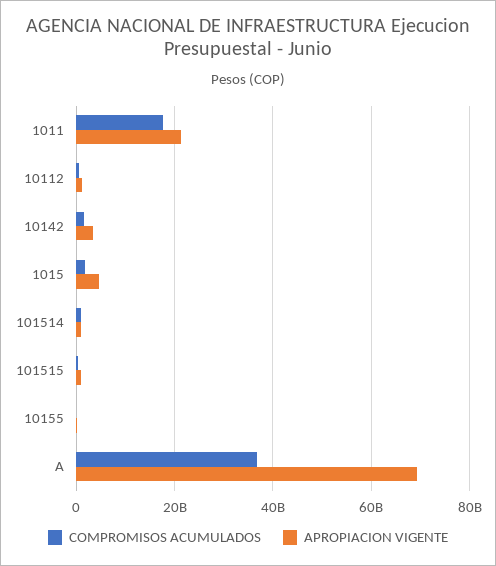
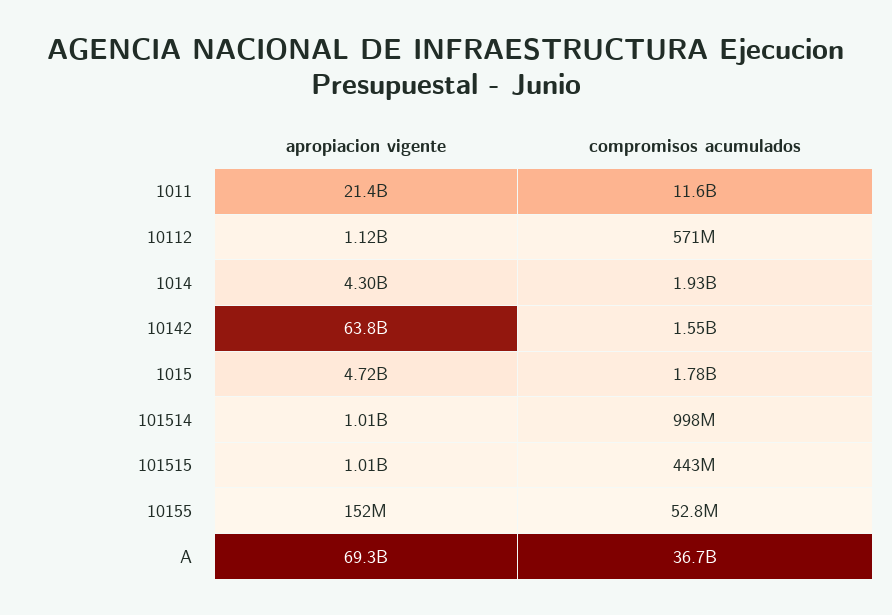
  {
    "COMPROMISOS ACUMULADOS": {
-     "1011": 18000000000,
+     "1011": 11600000000,
      "10112": 571000000,
      "10142": 1550000000,
      "1015": 1780000000,
      "101514": 998000000,
      "101515": 443000000,
      "10155": 52800000,
-     "A": 36700000000
+     "A": 36700000000,
+     "1014": 1930000000
    },
    "APROPIACION VIGENTE": {
      "1011": 21400000000,
      "10112": 1120000000,
-     "10142": 4000000000,
+     "10142": 63800000000,
      "1015": 4720000000,
      "101514": 1010000000,
      "101515": 1010000000,
      "10155": 152000000,
-     "A": 69300000000
+     "A": 69300000000,
+     "1014": 4300000000
    }
  }

